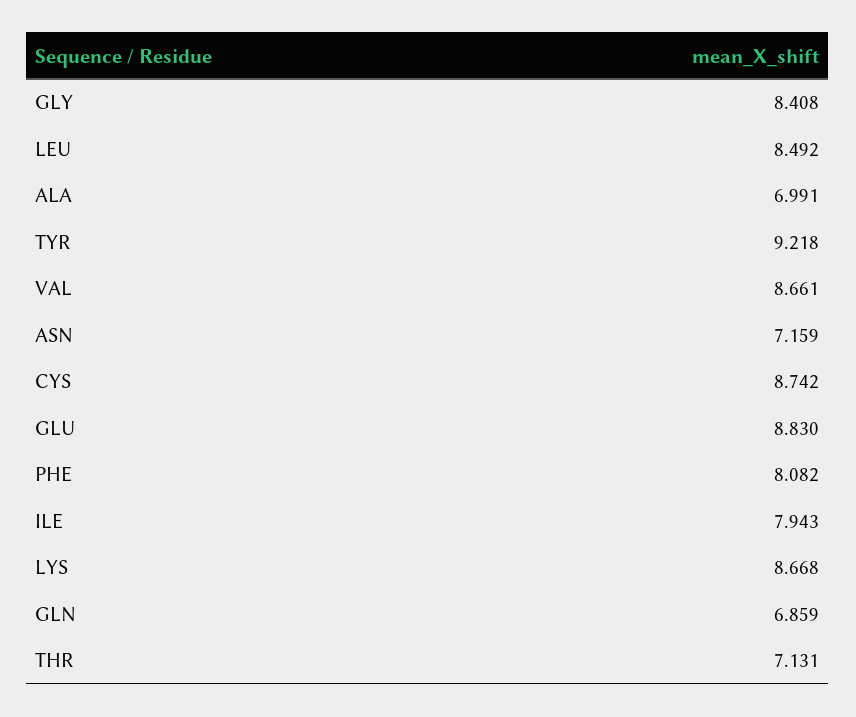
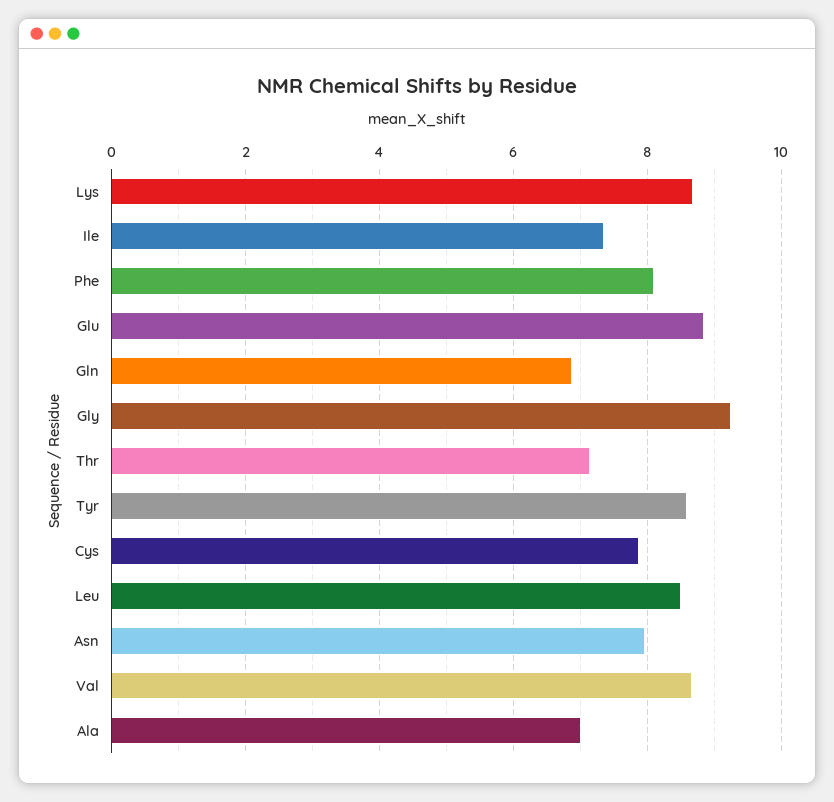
  {
-   "GLY": 8.408,
+   "GLY": 9.2,
    "LEU": 8.492,
    "ALA": 6.991,
-   "TYR": 9.218,
+   "TYR": 8.6,
    "VAL": 8.661,
-   "ASN": 7.159,
+   "ASN": 8,
-   "CYS": 8.742,
+   "CYS": 7.8,
    "GLU": 8.83,
    "PHE": 8.082,
-   "ILE": 7.943,
+   "ILE": 7.4,
    "LYS": 8.668,
    "GLN": 6.859,
    "THR": 7.131
  }

